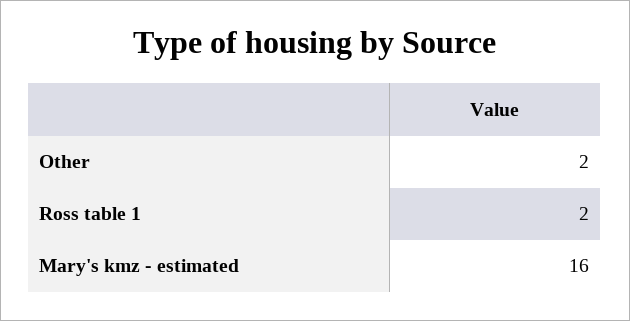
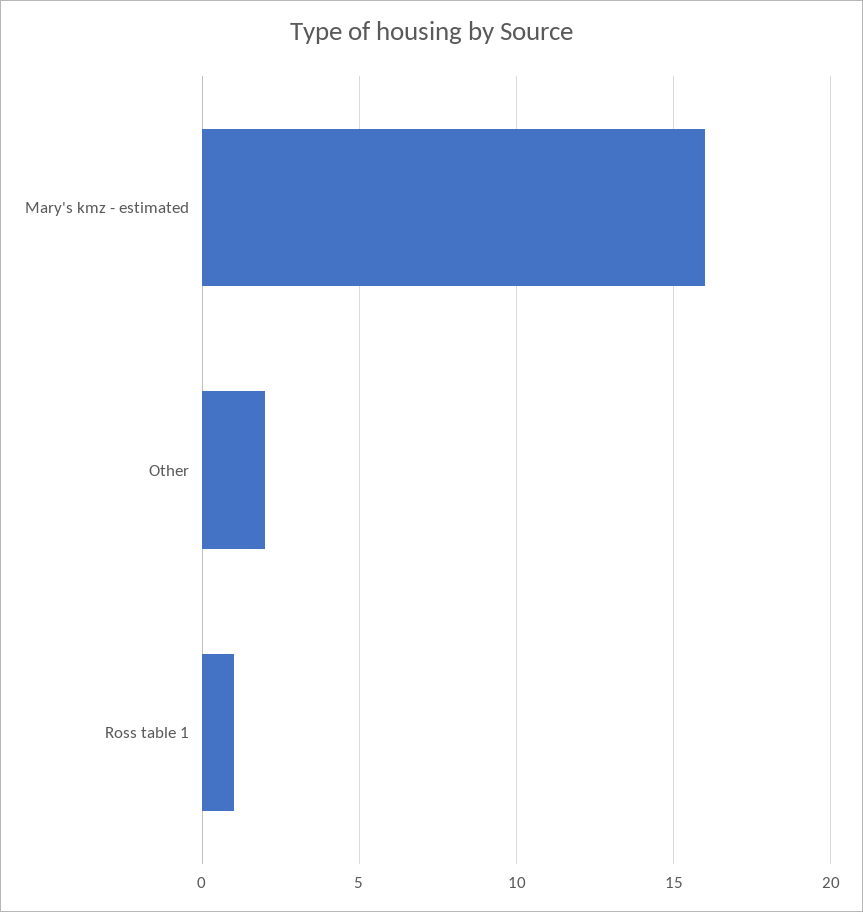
  {
    "Other": 2,
-   "Ross table 1": 2,
+   "Ross table 1": 1,
    "Mary's kmz - estimated": 16
  }

